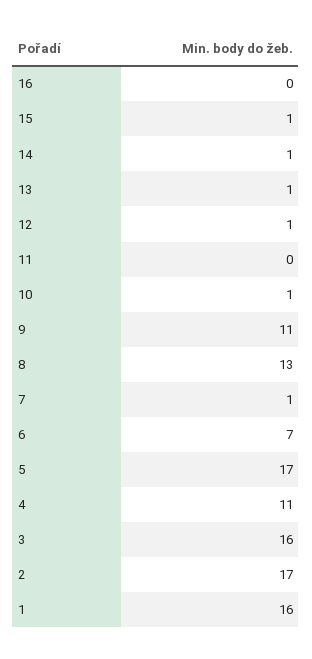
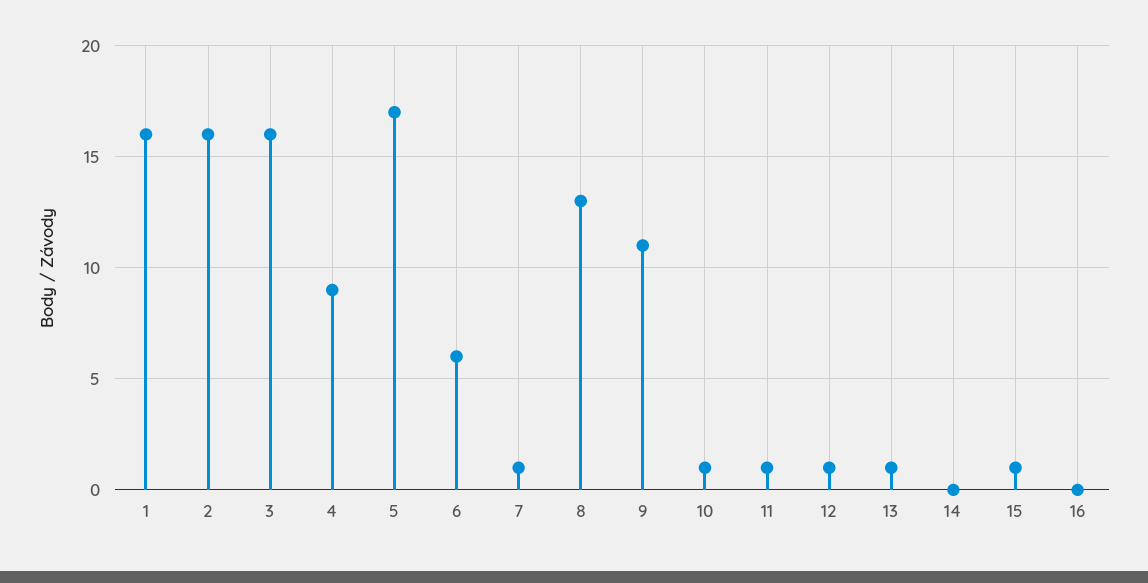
  {
    "16": 0,
    "15": 1,
-   "14": 1,
+   "14": 0,
    "13": 1,
    "12": 1,
-   "11": 0,
+   "11": 1,
    "10": 1,
    "9": 11,
    "8": 13,
    "7": 1,
-   "6": 7,
+   "6": 6,
    "5": 17,
-   "4": 11,
+   "4": 9,
    "3": 16,
-   "2": 17,
+   "2": 16,
    "1": 16
  }

